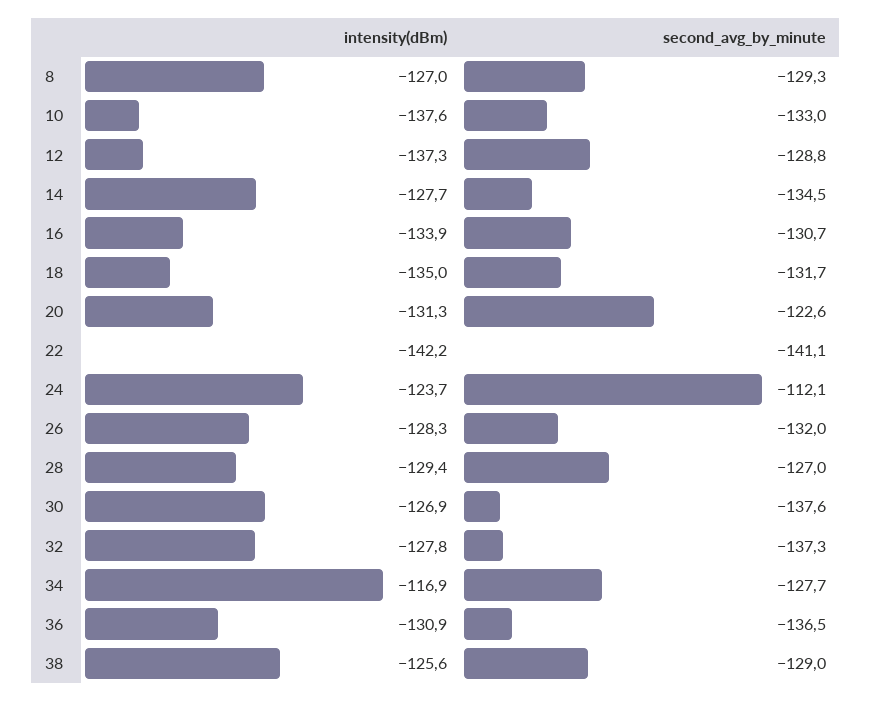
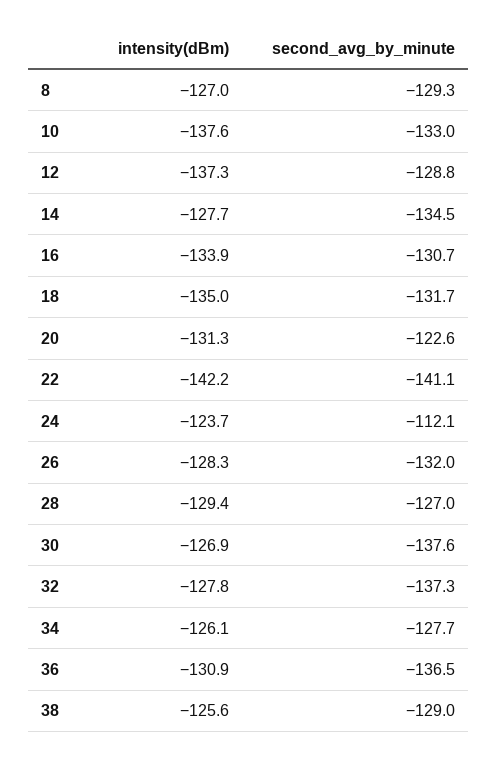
  {
    "intensity(dBm)": {
      "8": -127,
      "10": -137.6,
      "12": -137.3,
      "14": -127.7,
      "16": -133.9,
      "18": -135,
      "20": -131.3,
      "22": -142.2,
      "24": -123.7,
      "26": -128.3,
      "28": -129.4,
      "30": -126.9,
      "32": -127.8,
-     "34": -116.9,
+     "34": -126.1,
      "36": -130.9,
      "38": -125.6
    },
    "second_avg_by_minute": {
      "8": -129.3,
      "10": -133,
      "12": -128.8,
      "14": -134.5,
      "16": -130.7,
      "18": -131.7,
      "20": -122.6,
      "22": -141.1,
      "24": -112.1,
      "26": -132,
      "28": -127,
      "30": -137.6,
      "32": -137.3,
      "34": -127.7,
      "36": -136.5,
      "38": -129
    }
  }

